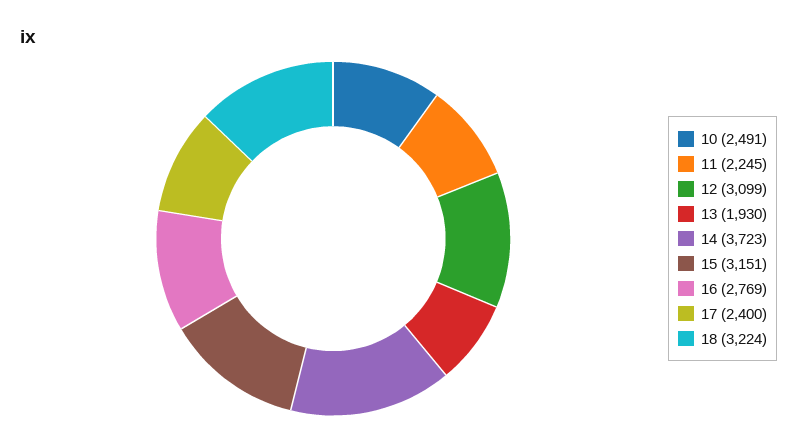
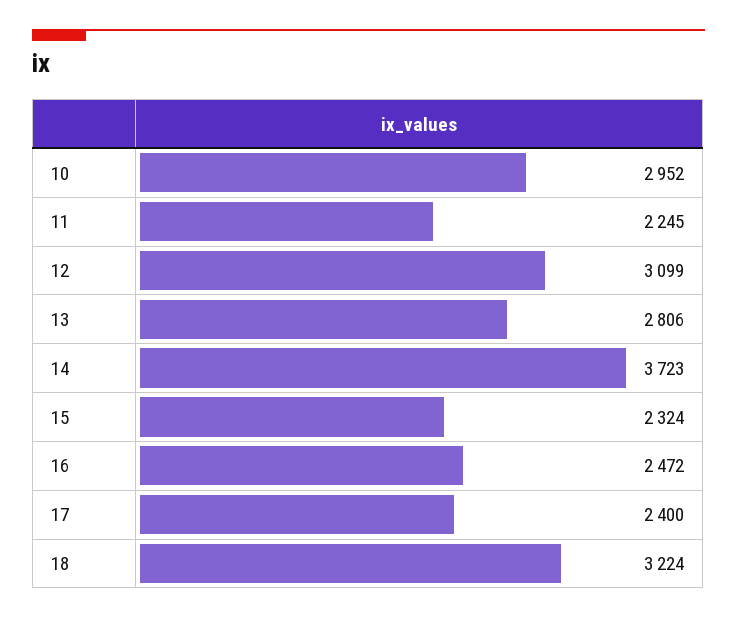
  {
-   "10": 2491,
+   "10": 2952,
    "11": 2245,
    "12": 3099,
-   "13": 1930,
+   "13": 2806,
    "14": 3723,
-   "15": 3151,
+   "15": 2324,
-   "16": 2769,
+   "16": 2472,
    "17": 2400,
    "18": 3224
  }

